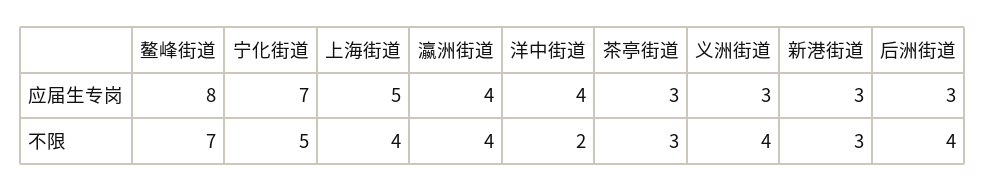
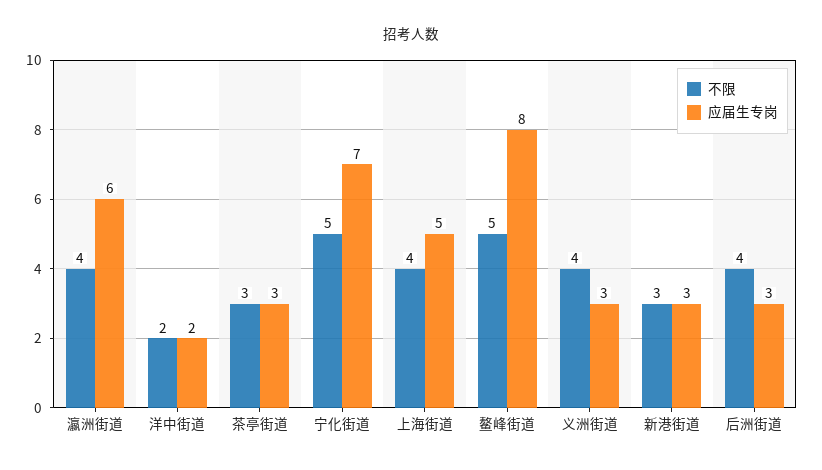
  {
    "应届生专岗": {
      "鳌峰街道": 8,
      "宁化街道": 7,
      "上海街道": 5,
-     "瀛洲街道": 4,
+     "瀛洲街道": 6,
-     "洋中街道": 4,
+     "洋中街道": 2,
      "茶亭街道": 3,
      "义洲街道": 3,
      "新港街道": 3,
      "后洲街道": 3
    },
    "不限": {
-     "鳌峰街道": 7,
+     "鳌峰街道": 5,
      "宁化街道": 5,
      "上海街道": 4,
      "瀛洲街道": 4,
      "洋中街道": 2,
      "茶亭街道": 3,
      "义洲街道": 4,
      "新港街道": 3,
      "后洲街道": 4
    }
  }

